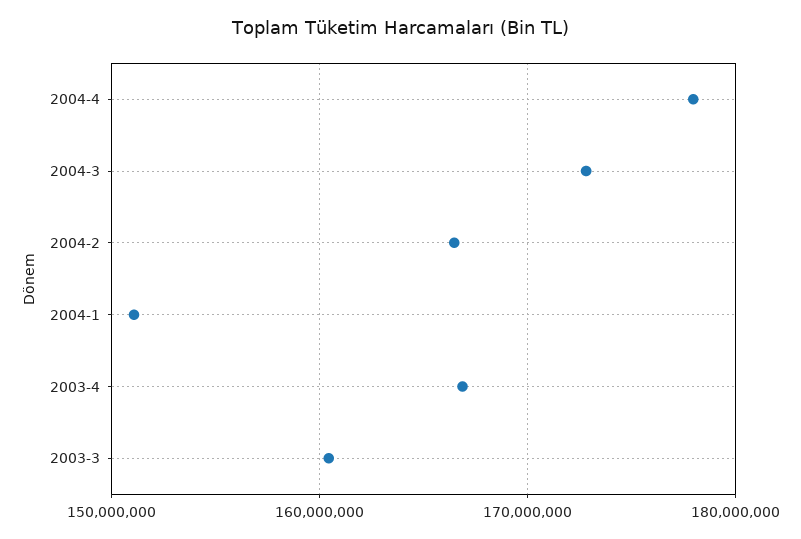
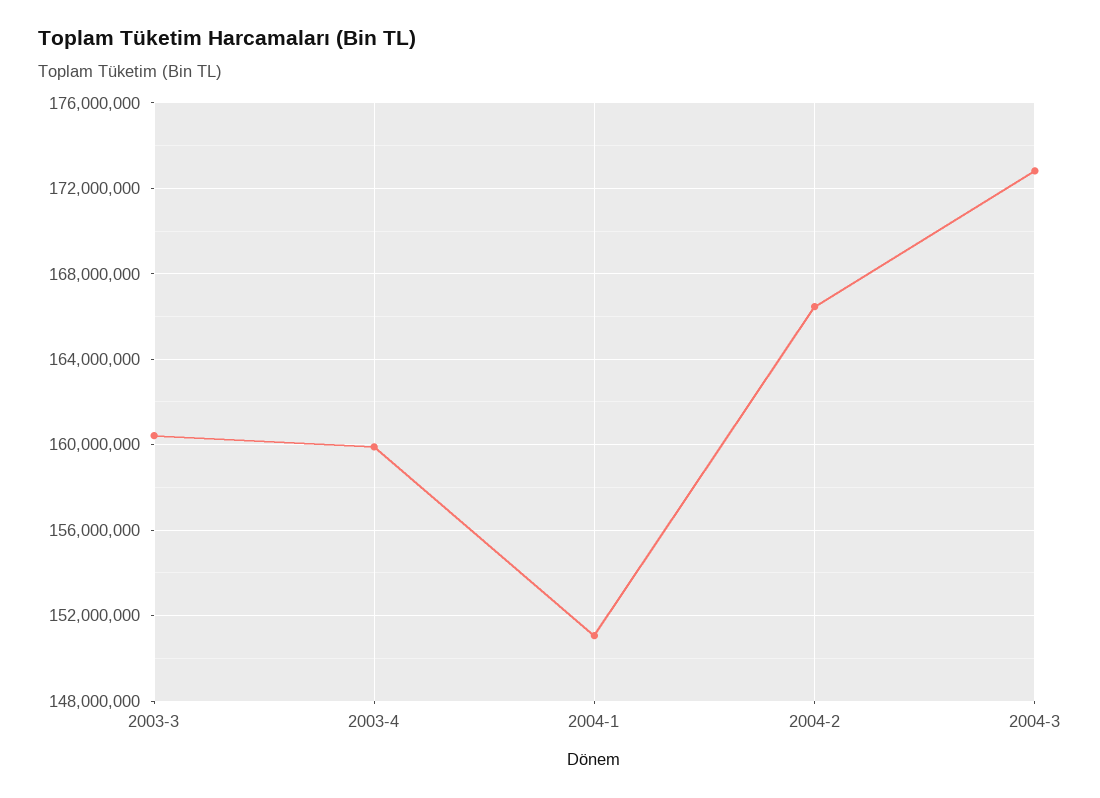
  {
-   "2004-4": 178000000,
    "2004-3": 173000000,
    "2004-2": 166500000,
    "2004-1": 151000000,
-   "2003-4": 167000000,
+   "2003-4": 160000000,
    "2003-3": 160500000
  }

